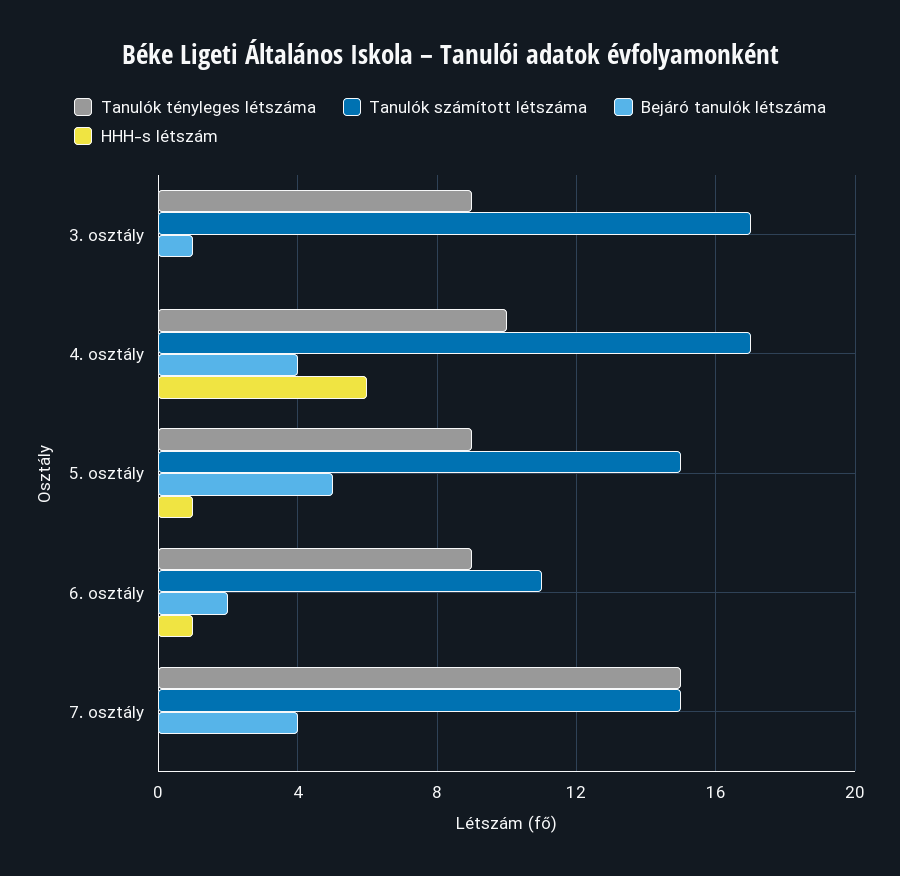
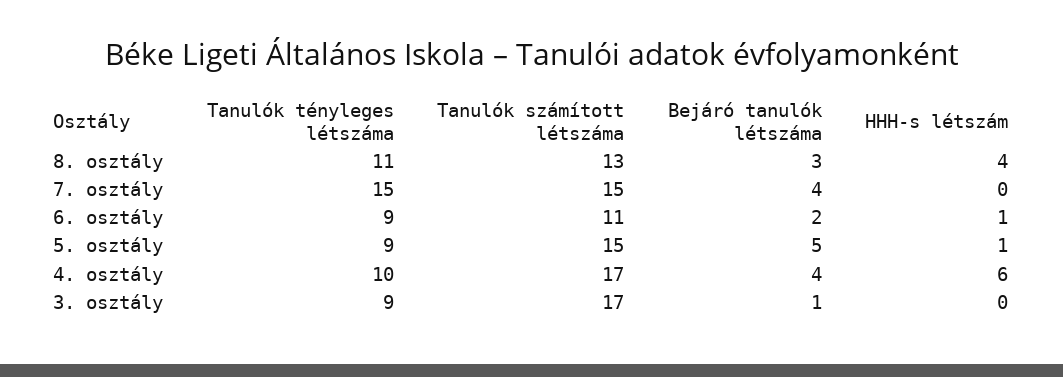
  {
    "Tanulók tényleges létszáma": {
      "3. osztály": 9,
      "4. osztály": 10,
      "5. osztály": 9,
      "6. osztály": 9,
-     "7. osztály": 15
+     "7. osztály": 15,
+     "8. osztály": 11
    },
    "Tanulók számított létszáma": {
      "3. osztály": 17,
      "4. osztály": 17,
      "5. osztály": 15,
      "6. osztály": 11,
-     "7. osztály": 15
+     "7. osztály": 15,
+     "8. osztály": 13
    },
    "Bejáró tanulók létszáma": {
      "3. osztály": 1,
      "4. osztály": 4,
      "5. osztály": 5,
      "6. osztály": 2,
-     "7. osztály": 4
+     "7. osztály": 4,
+     "8. osztály": 3
    },
    "HHH-s létszám": {
      "3. osztály": 0,
      "4. osztály": 6,
      "5. osztály": 1,
      "6. osztály": 1,
-     "7. osztály": 0
+     "7. osztály": 0,
+     "8. osztály": 4
    }
  }

